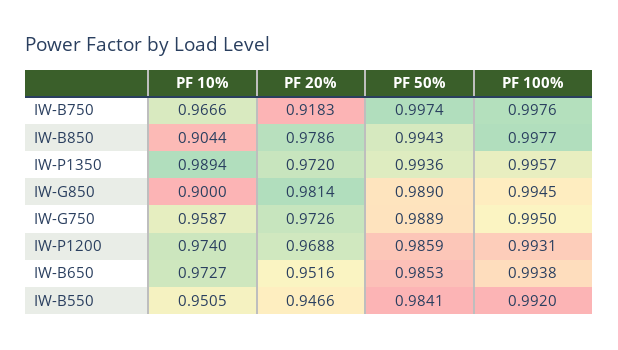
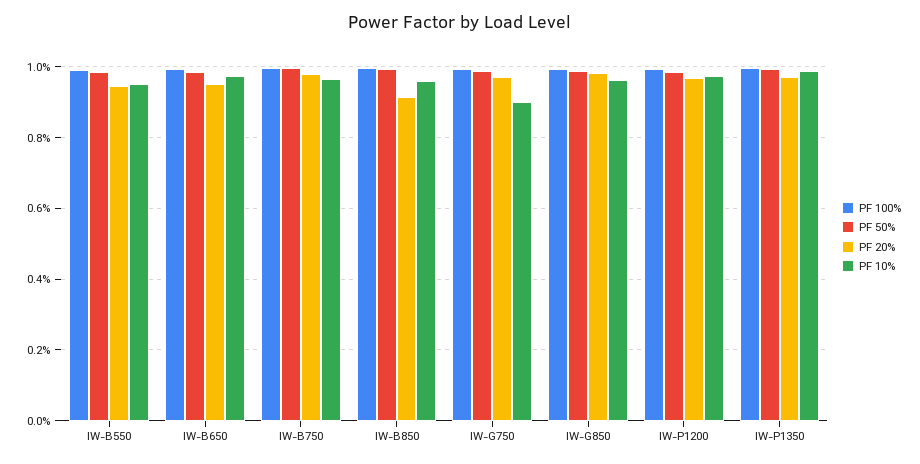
  {
    "PF 10%": {
      "IW-B750": 0.9666,
-     "IW-B850": 0.9044,
+     "IW-B850": 0.96,
      "IW-P1350": 0.9894,
-     "IW-G850": 0.9,
+     "IW-G850": 0.96,
-     "IW-G750": 0.9587,
+     "IW-G750": 0.9,
      "IW-P1200": 0.974,
      "IW-B650": 0.9727,
      "IW-B550": 0.9505
    },
    "PF 20%": {
-     "IW-B750": 0.9183,
+     "IW-B750": 0.98,
-     "IW-B850": 0.9786,
+     "IW-B850": 0.92,
      "IW-P1350": 0.972,
      "IW-G850": 0.9814,
      "IW-G750": 0.9726,
      "IW-P1200": 0.9688,
      "IW-B650": 0.9516,
      "IW-B550": 0.9466
    },
    "PF 50%": {
      "IW-B750": 0.9974,
      "IW-B850": 0.9943,
      "IW-P1350": 0.9936,
      "IW-G850": 0.989,
      "IW-G750": 0.9889,
      "IW-P1200": 0.9859,
      "IW-B650": 0.9853,
      "IW-B550": 0.9841
    },
    "PF 100%": {
      "IW-B750": 0.9976,
      "IW-B850": 0.9977,
      "IW-P1350": 0.9957,
      "IW-G850": 0.9945,
      "IW-G750": 0.995,
      "IW-P1200": 0.9931,
      "IW-B650": 0.9938,
      "IW-B550": 0.992
    }
  }

